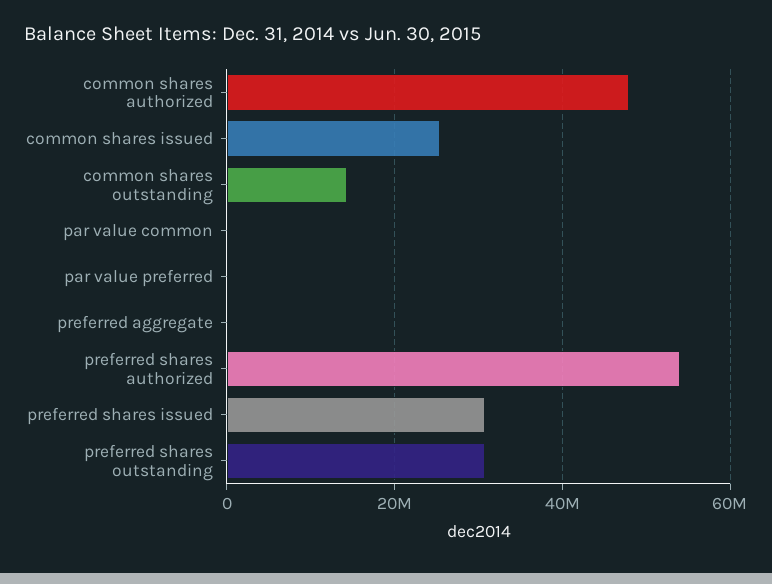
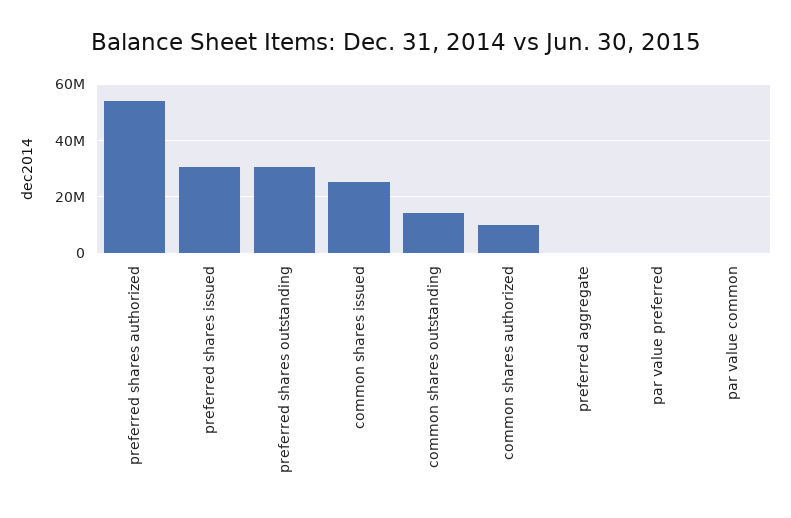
  {
-   "common shares authorized": 48000000,
+   "common shares authorized": 10000000,
    "common shares issued": 26000000,
    "common shares outstanding": 14000000,
    "par value common": 0,
    "par value preferred": 0,
    "preferred aggregate": 0,
    "preferred shares authorized": 54000000,
    "preferred shares issued": 30000000,
    "preferred shares outstanding": 30000000
  }

